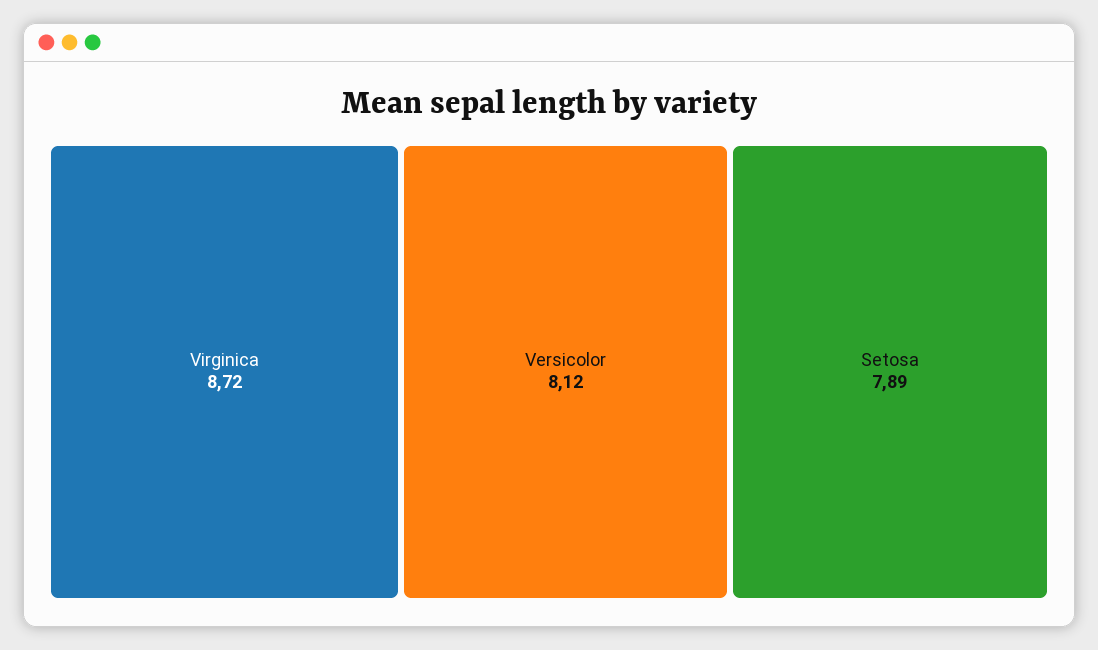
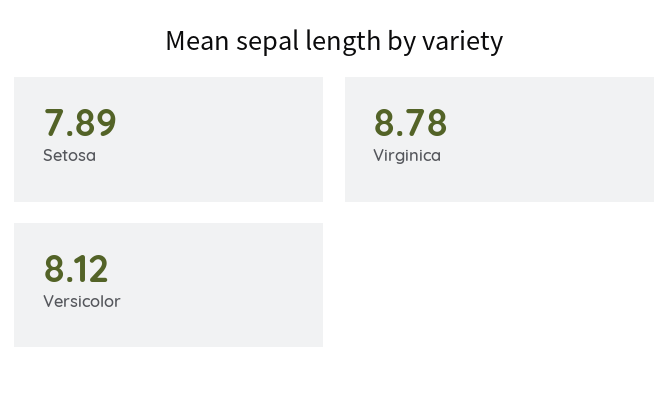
  {
-   "Virginica": 8.72,
+   "Virginica": 8.78,
    "Versicolor": 8.12,
    "Setosa": 7.89
  }

